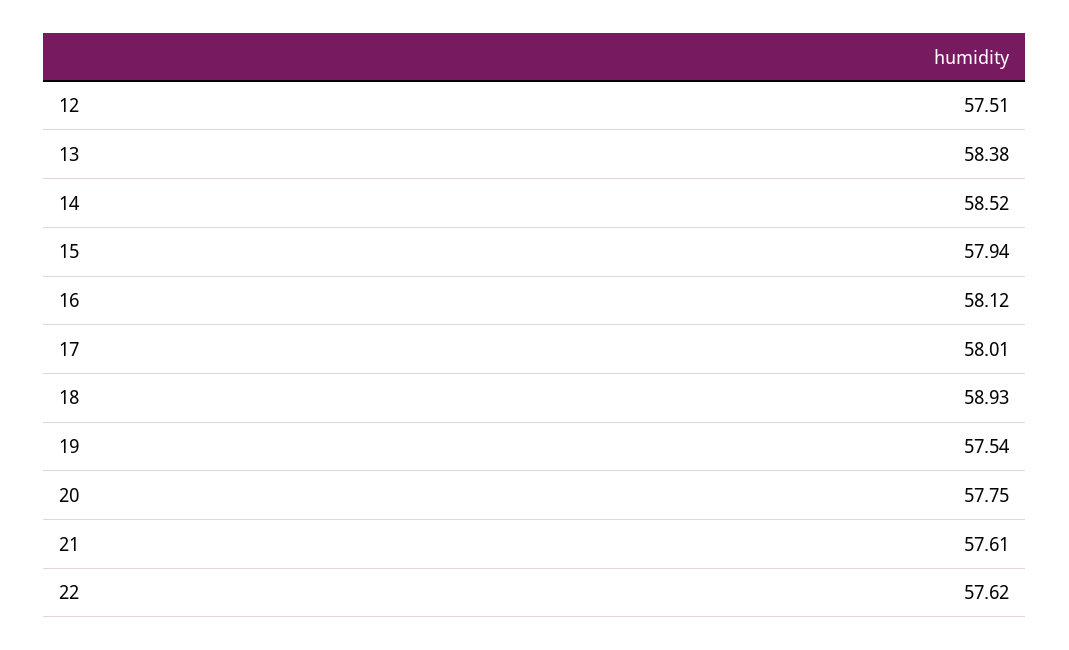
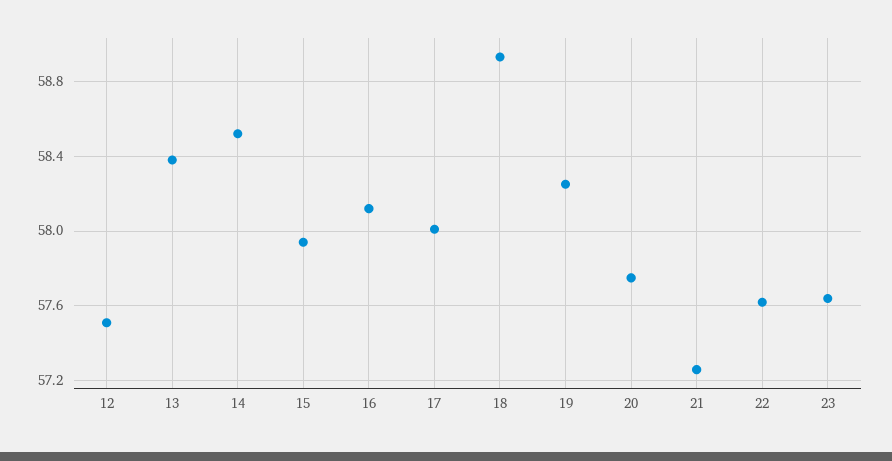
  {
    "12": 57.51,
    "13": 58.38,
    "14": 58.52,
    "15": 57.94,
    "16": 58.12,
    "17": 58.01,
    "18": 58.93,
-   "19": 57.54,
+   "19": 58.25,
    "20": 57.75,
-   "21": 57.61,
+   "21": 57.25,
-   "22": 57.62
+   "22": 57.62,
+   "23": 57.65
  }

